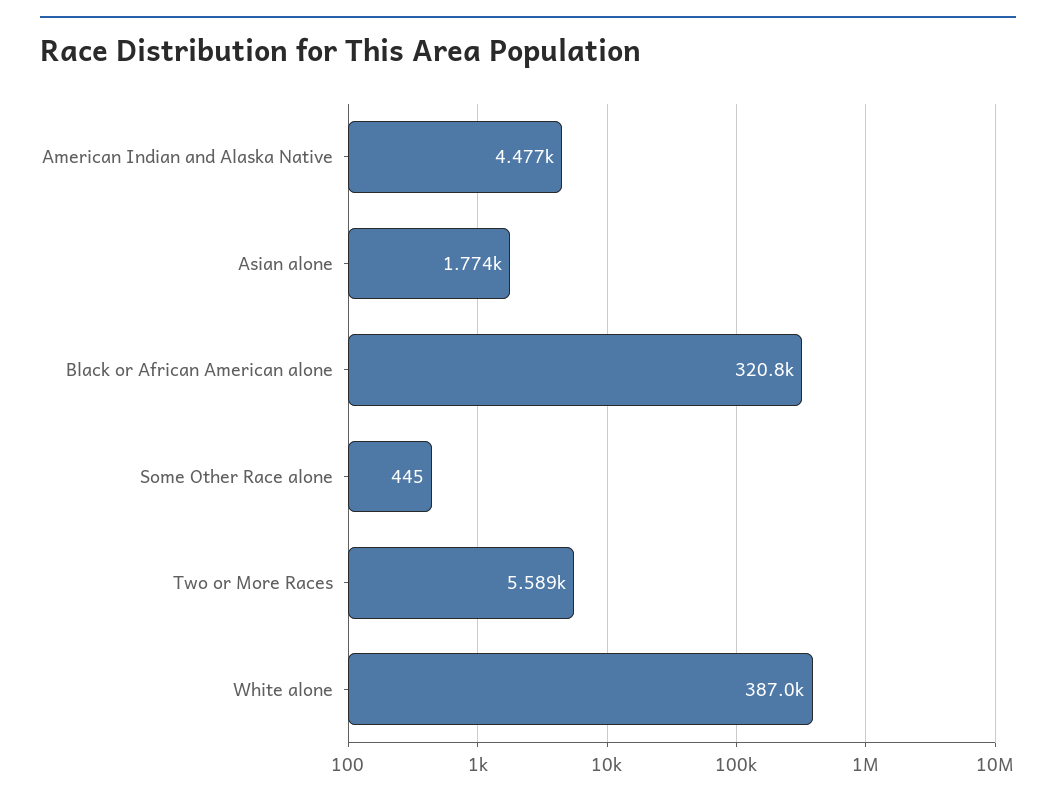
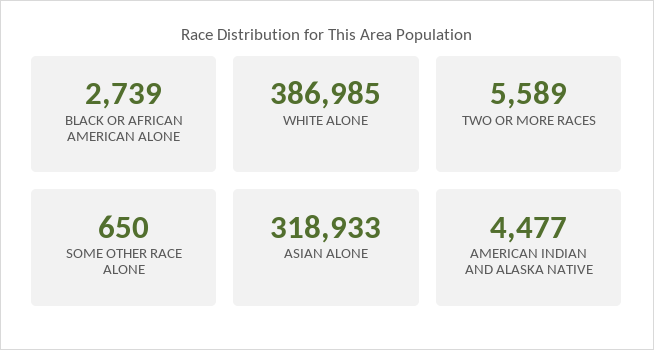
  {
    "American Indian and Alaska Native": 4477,
-   "Asian alone": 1774,
+   "Asian alone": 318933,
-   "Black or African American alone": 320800,
+   "Black or African American alone": 2739,
-   "Some Other Race alone": 445,
+   "Some Other Race alone": 650,
    "Two or More Races": 5589,
    "White alone": 386985
  }

